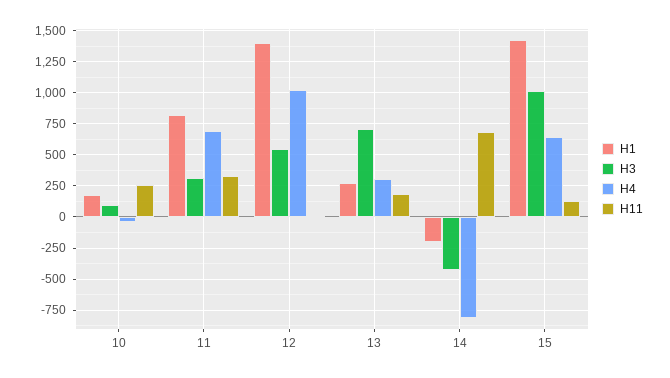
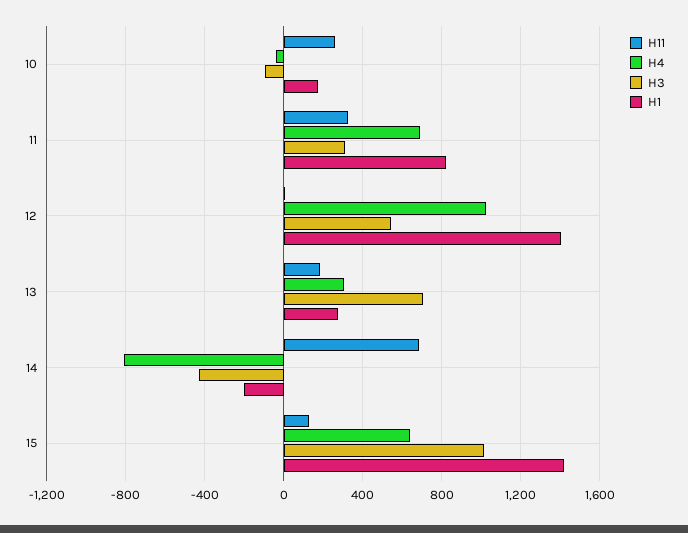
  {
    "H1": {
      "10": 200,
      "11": 800,
      "12": 1400,
      "13": 250,
      "14": -200,
      "15": 1400
    },
    "H3": {
-     "10": 100,
+     "10": -100,
      "11": 300,
      "12": 550,
      "13": 700,
      "14": -450,
      "15": 1000
    },
    "H4": {
      "10": -50,
      "11": 700,
      "12": 1000,
      "13": 300,
      "14": -800,
      "15": 650
    },
    "H11": {
      "10": 250,
      "11": 350,
      "12": 0,
      "13": 200,
      "14": 700,
      "15": 150
    }
  }

